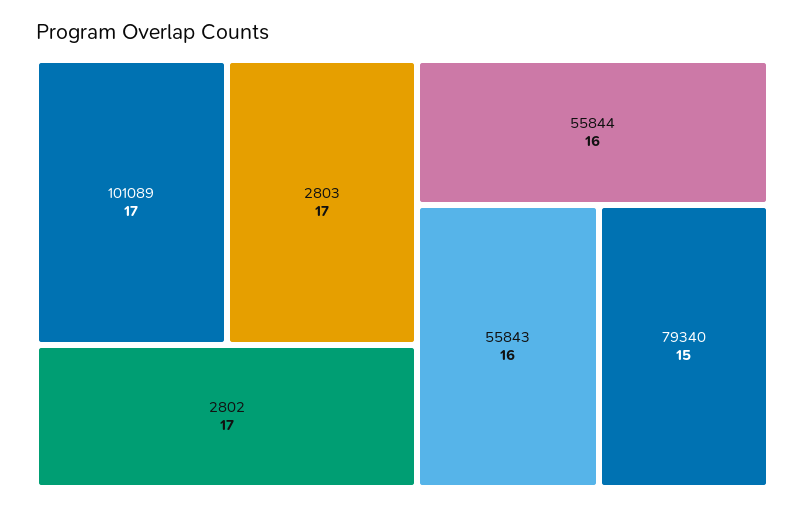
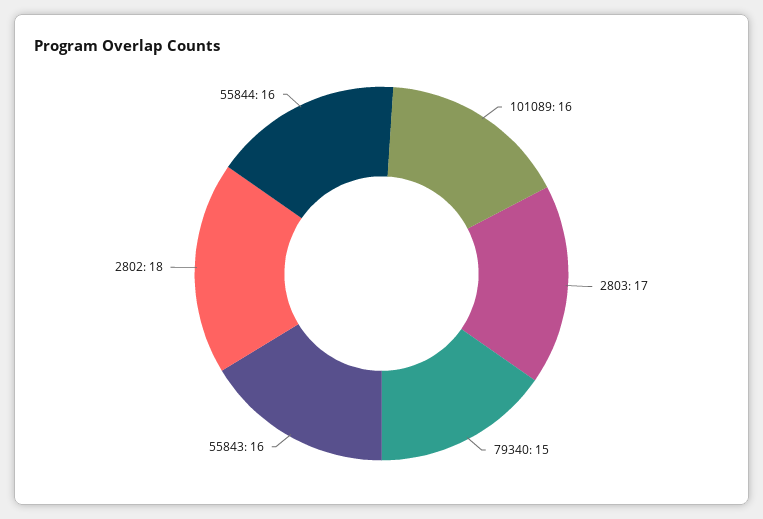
  {
-   "101089": 17,
+   "101089": 16,
    "2803": 17,
-   "2802": 17,
+   "2802": 18,
    "55844": 16,
    "55843": 16,
    "79340": 15
  }

